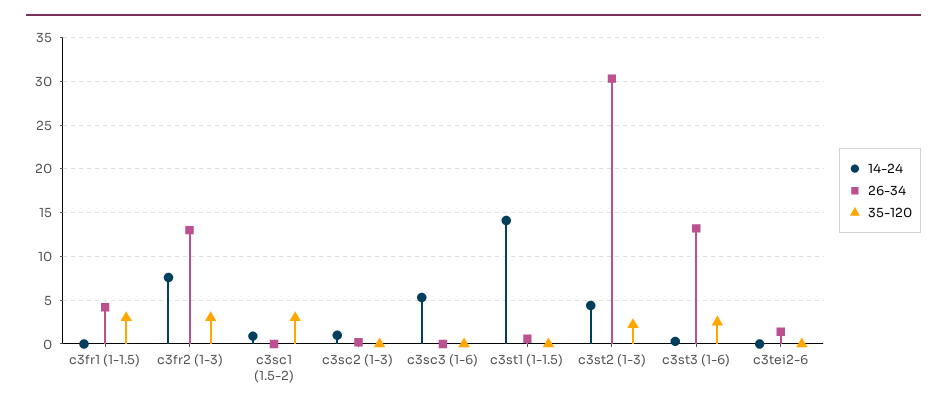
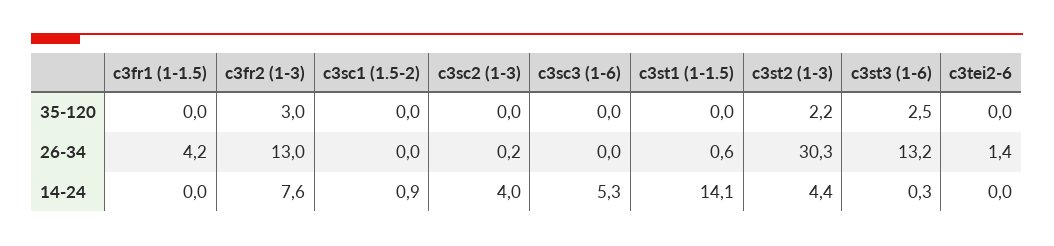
  {
    "14-24": {
      "c3fr1 (1-1.5)": 0,
      "c3fr2 (1-3)": 7.6,
      "c3sc1 (1.5-2)": 0.9,
-     "c3sc2 (1-3)": 1,
+     "c3sc2 (1-3)": 4,
      "c3sc3 (1-6)": 5.3,
      "c3st1 (1-1.5)": 14.1,
      "c3st2 (1-3)": 4.4,
      "c3st3 (1-6)": 0.3,
      "c3tei2-6": 0
    },
    "26-34": {
      "c3fr1 (1-1.5)": 4.2,
      "c3fr2 (1-3)": 13,
      "c3sc1 (1.5-2)": 0,
      "c3sc2 (1-3)": 0.2,
      "c3sc3 (1-6)": 0,
      "c3st1 (1-1.5)": 0.6,
      "c3st2 (1-3)": 30.3,
      "c3st3 (1-6)": 13.2,
      "c3tei2-6": 1.4
    },
    "35-120": {
-     "c3fr1 (1-1.5)": 3,
+     "c3fr1 (1-1.5)": 0,
      "c3fr2 (1-3)": 3,
-     "c3sc1 (1.5-2)": 3,
+     "c3sc1 (1.5-2)": 0,
      "c3sc2 (1-3)": 0,
      "c3sc3 (1-6)": 0,
      "c3st1 (1-1.5)": 0,
      "c3st2 (1-3)": 2.2,
      "c3st3 (1-6)": 2.5,
      "c3tei2-6": 0
    }
  }

